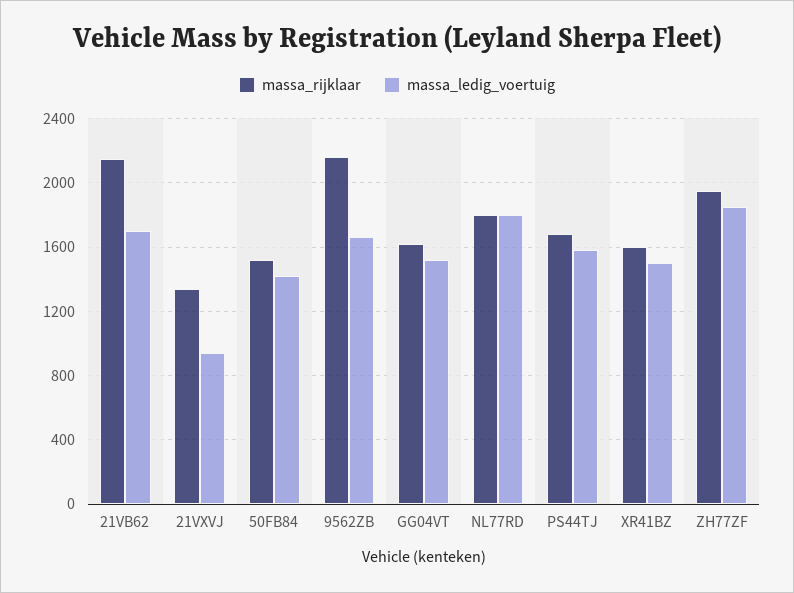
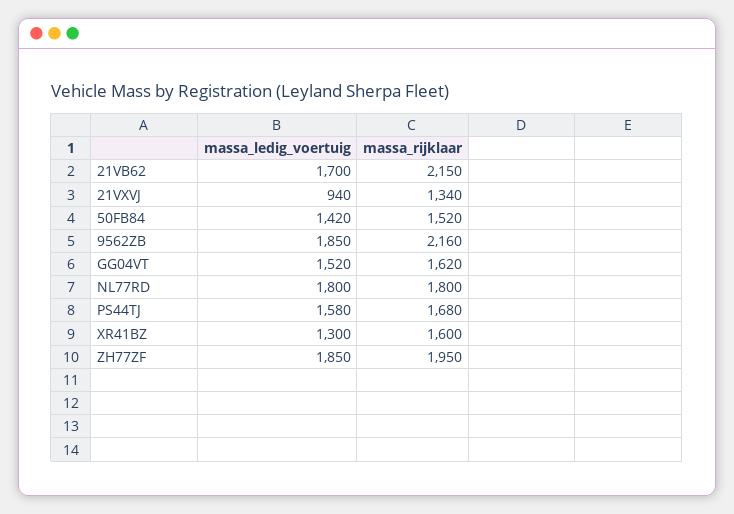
  {
    "massa_rijklaar": {
      "21VB62": 2150,
      "21VXVJ": 1340,
      "50FB84": 1520,
      "9562ZB": 2160,
      "GG04VT": 1620,
      "NL77RD": 1800,
      "PS44TJ": 1680,
      "XR41BZ": 1600,
      "ZH77ZF": 1950
    },
    "massa_ledig_voertuig": {
      "21VB62": 1700,
      "21VXVJ": 940,
      "50FB84": 1420,
-     "9562ZB": 1650,
+     "9562ZB": 1850,
      "GG04VT": 1520,
      "NL77RD": 1800,
      "PS44TJ": 1580,
-     "XR41BZ": 1500,
+     "XR41BZ": 1300,
      "ZH77ZF": 1850
    }
  }

